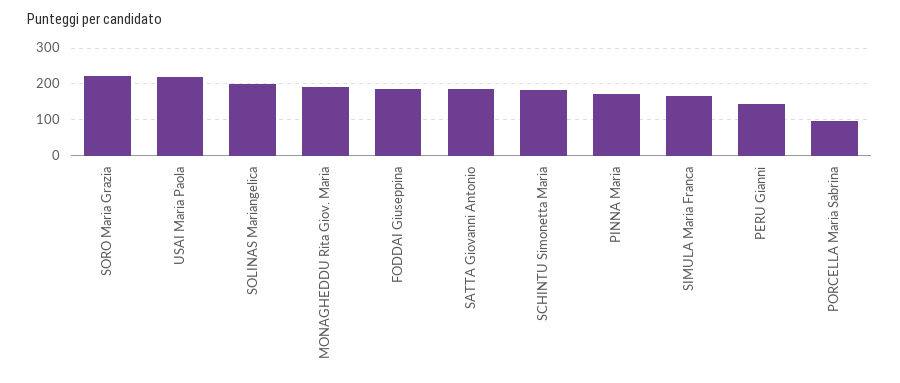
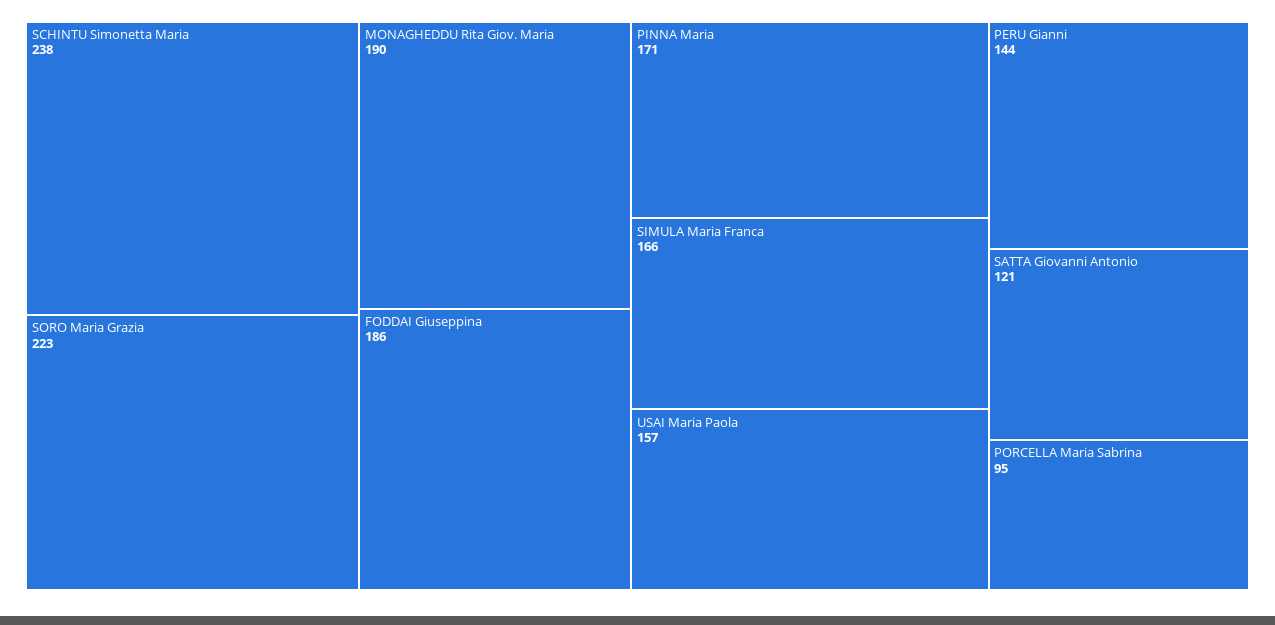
  {
    "SORO Maria Grazia": 223,
-   "USAI Maria Paola": 220,
+   "USAI Maria Paola": 157,
-   "SOLINAS Mariangelica": 200,
    "MONAGHEDDU Rita Giov. Maria": 190,
    "FODDAI Giuseppina": 186,
-   "SATTA Giovanni Antonio": 180,
+   "SATTA Giovanni Antonio": 121,
-   "SCHINTU Simonetta Maria": 180,
+   "SCHINTU Simonetta Maria": 238,
    "PINNA Maria": 171,
    "SIMULA Maria Franca": 166,
    "PERU Gianni": 144,
    "PORCELLA Maria Sabrina": 95
  }

